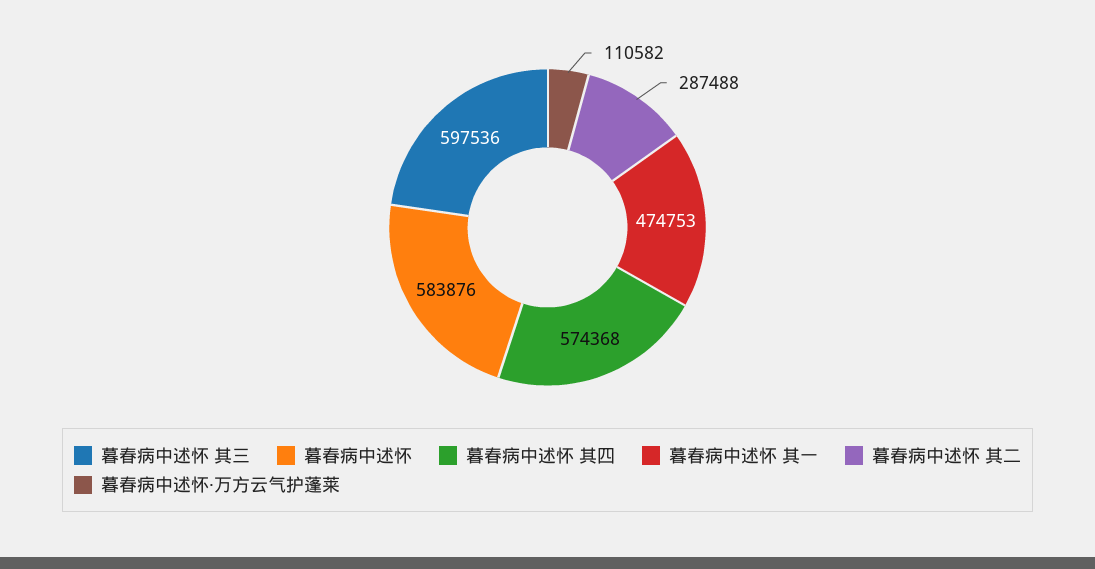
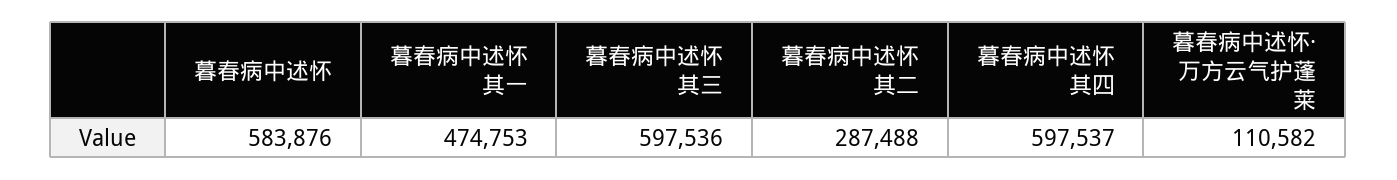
  {
    "暮春病中述怀 其三": 597536,
    "暮春病中述怀": 583876,
-   "暮春病中述怀 其四": 574368,
+   "暮春病中述怀 其四": 597537,
    "暮春病中述怀 其一": 474753,
    "暮春病中述怀 其二": 287488,
    "暮春病中述怀·万方云气护蓬莱": 110582
  }

